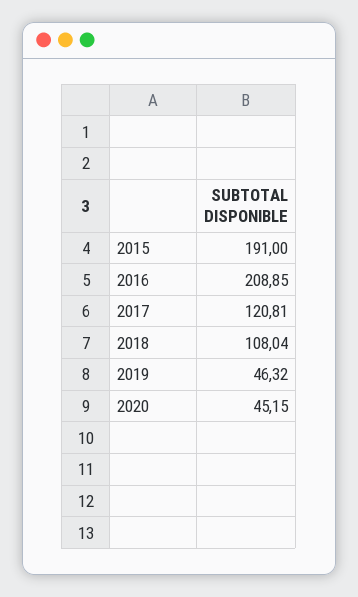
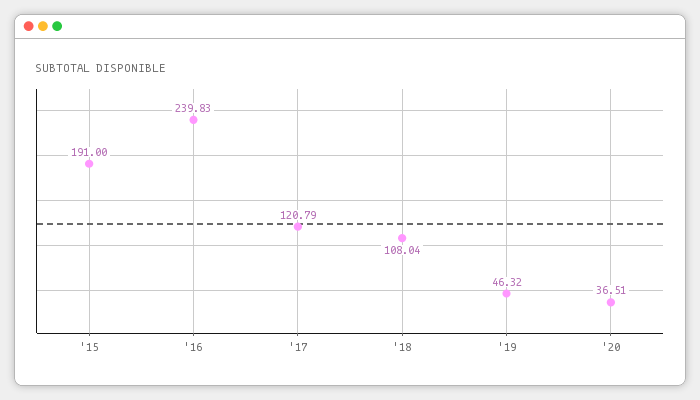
  {
    "2015": 191,
-   "2016": 208.85,
+   "2016": 239.83,
-   "2017": 120.81,
+   "2017": 120.79,
    "2018": 108.04,
    "2019": 46.32,
-   "2020": 45.15
+   "2020": 36.51
  }

